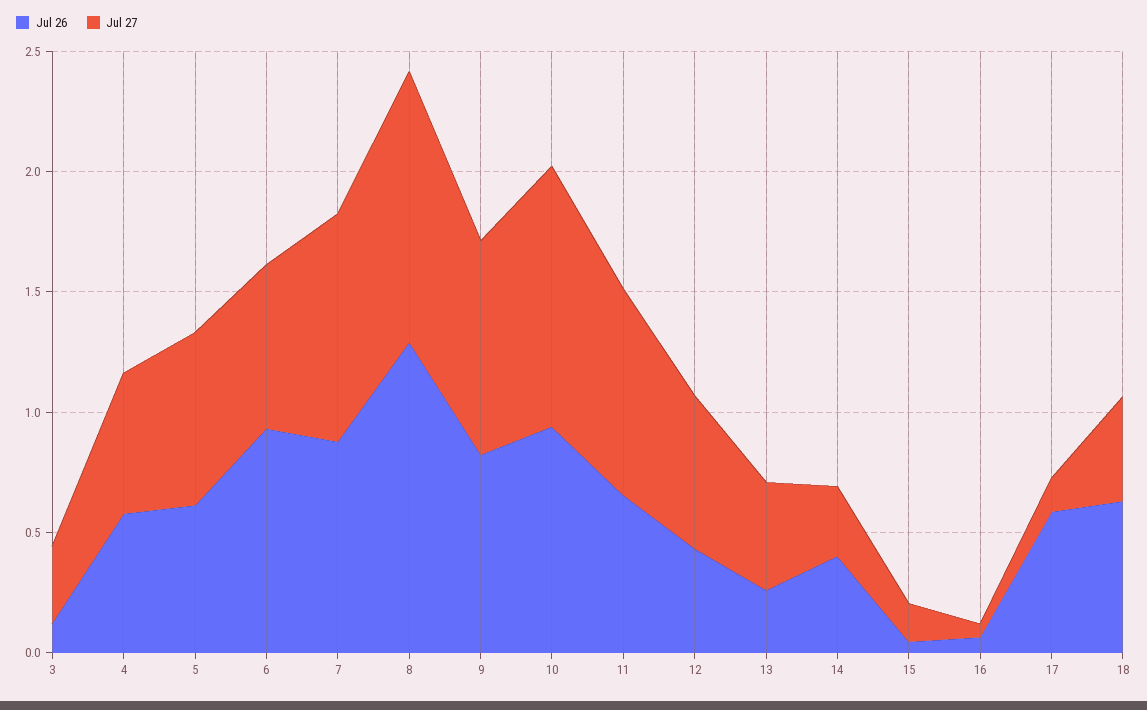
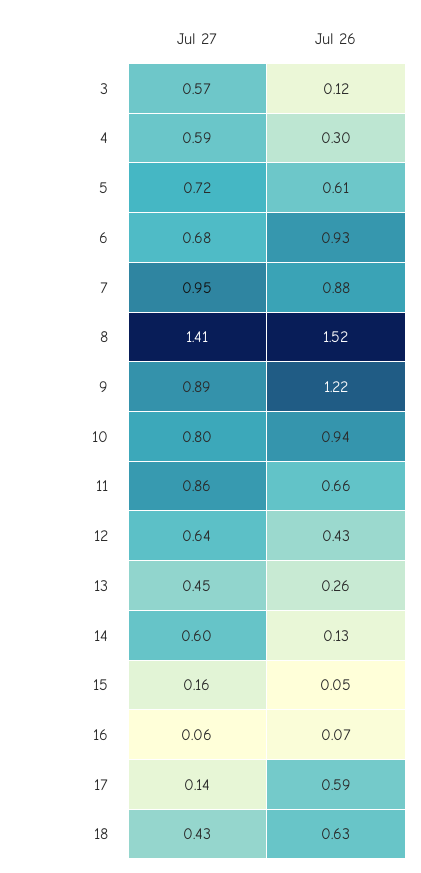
  {
    "Jul 26": {
      "3": 0.12,
-     "4": 0.6,
+     "4": 0.3,
      "5": 0.61,
      "6": 0.93,
      "7": 0.88,
-     "8": 1.3,
+     "8": 1.52,
-     "9": 0.8,
+     "9": 1.22,
      "10": 0.94,
      "11": 0.66,
      "12": 0.43,
      "13": 0.26,
-     "14": 0.4,
+     "14": 0.13,
      "15": 0.05,
      "16": 0.07,
      "17": 0.59,
      "18": 0.63
    },
    "Jul 27": {
-     "3": 0.3,
+     "3": 0.57,
      "4": 0.59,
      "5": 0.72,
      "6": 0.68,
      "7": 0.95,
-     "8": 1.1,
+     "8": 1.41,
      "9": 0.89,
-     "10": 1.1,
+     "10": 0.8,
      "11": 0.86,
      "12": 0.64,
      "13": 0.45,
-     "14": 0.3,
+     "14": 0.6,
      "15": 0.16,
      "16": 0.06,
      "17": 0.14,
      "18": 0.43
    }
  }

